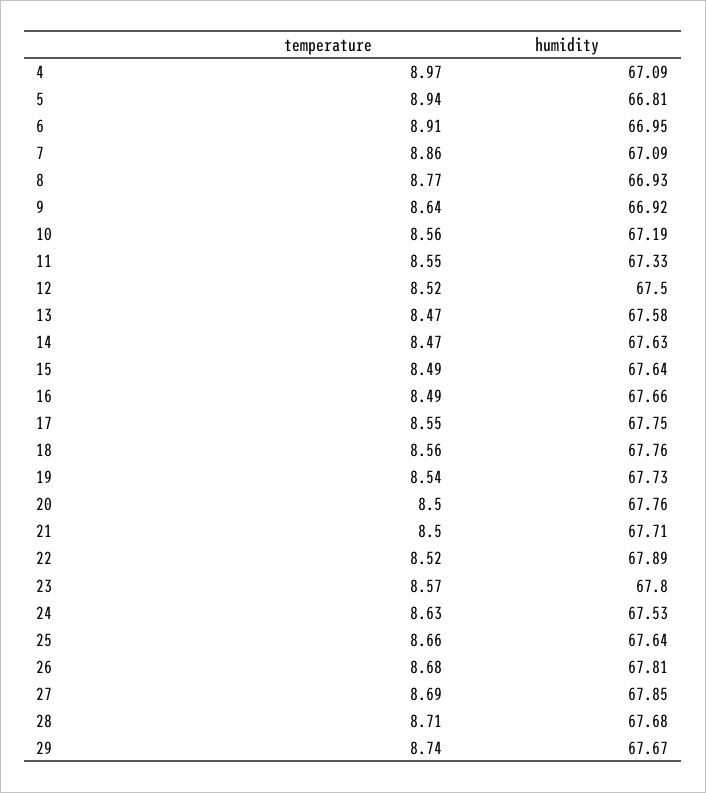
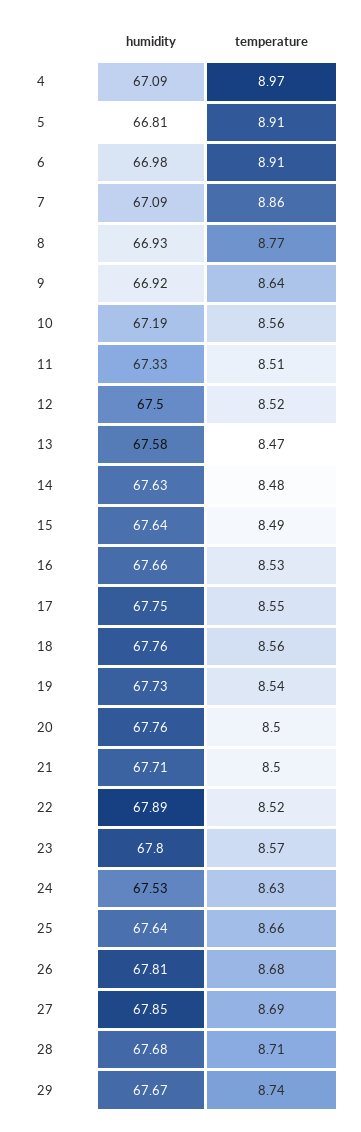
  {
    "temperature": {
      "4": 8.97,
-     "5": 8.94,
+     "5": 8.91,
      "6": 8.91,
      "7": 8.86,
      "8": 8.77,
      "9": 8.64,
      "10": 8.56,
-     "11": 8.55,
+     "11": 8.51,
      "12": 8.52,
      "13": 8.47,
-     "14": 8.47,
+     "14": 8.48,
      "15": 8.49,
-     "16": 8.49,
+     "16": 8.53,
      "17": 8.55,
      "18": 8.56,
      "19": 8.54,
      "20": 8.5,
      "21": 8.5,
      "22": 8.52,
      "23": 8.57,
      "24": 8.63,
      "25": 8.66,
      "26": 8.68,
      "27": 8.69,
      "28": 8.71,
      "29": 8.74
    },
    "humidity": {
      "4": 67.09,
      "5": 66.81,
-     "6": 66.95,
+     "6": 66.98,
      "7": 67.09,
      "8": 66.93,
      "9": 66.92,
      "10": 67.19,
      "11": 67.33,
      "12": 67.5,
      "13": 67.58,
      "14": 67.63,
      "15": 67.64,
      "16": 67.66,
      "17": 67.75,
      "18": 67.76,
      "19": 67.73,
      "20": 67.76,
      "21": 67.71,
      "22": 67.89,
      "23": 67.8,
      "24": 67.53,
      "25": 67.64,
      "26": 67.81,
      "27": 67.85,
      "28": 67.68,
      "29": 67.67
    }
  }

